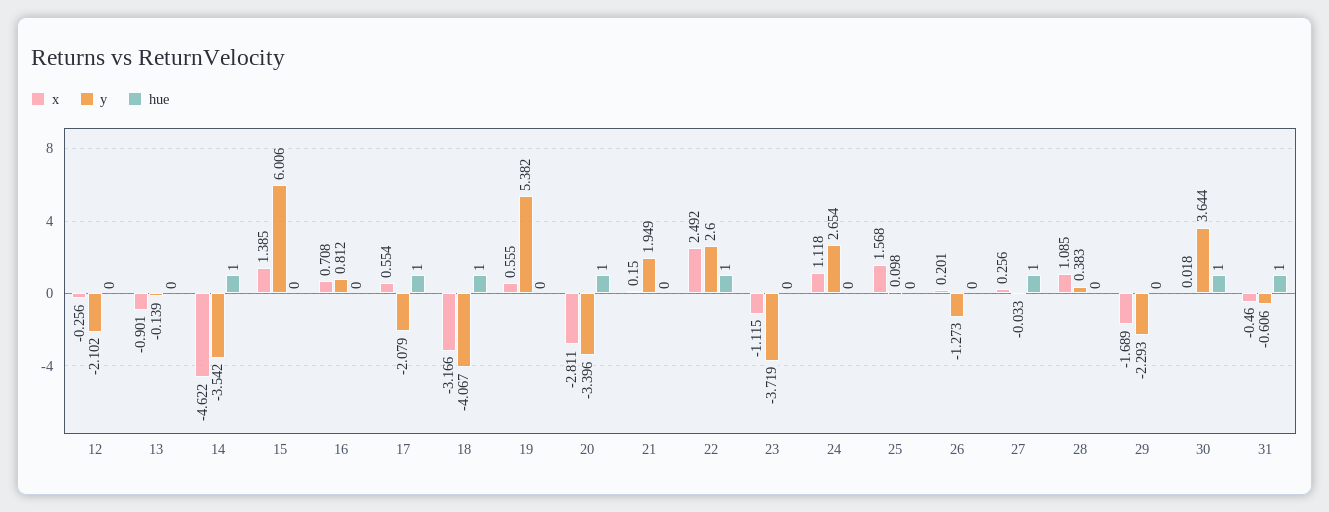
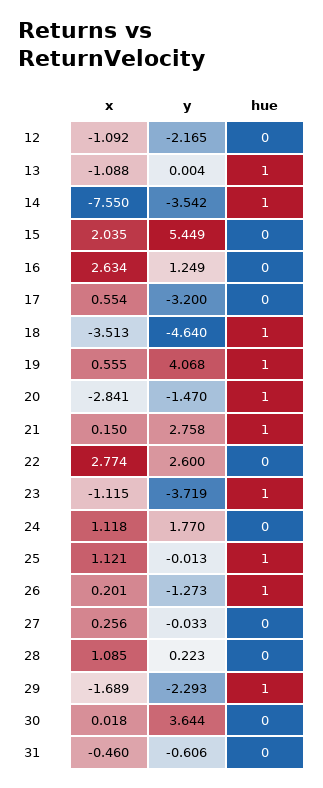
  {
    "x": {
-     "12": -0.256,
+     "12": -1.092,
-     "13": -0.901,
+     "13": -1.088,
-     "14": -4.622,
+     "14": -7.55,
-     "15": 1.385,
+     "15": 2.035,
-     "16": 0.708,
+     "16": 2.634,
      "17": 0.554,
-     "18": -3.166,
+     "18": -3.513,
      "19": 0.555,
-     "20": -2.811,
+     "20": -2.841,
      "21": 0.15,
-     "22": 2.492,
+     "22": 2.774,
      "23": -1.115,
      "24": 1.118,
-     "25": 1.568,
+     "25": 1.121,
      "26": 0.201,
      "27": 0.256,
      "28": 1.085,
      "29": -1.689,
      "30": 0.018,
      "31": -0.46
    },
    "y": {
-     "12": -2.102,
+     "12": -2.165,
-     "13": -0.139,
+     "13": 0.004,
      "14": -3.542,
-     "15": 6.006,
+     "15": 5.449,
-     "16": 0.812,
+     "16": 1.249,
-     "17": -2.079,
+     "17": -3.2,
-     "18": -4.067,
+     "18": -4.64,
-     "19": 5.382,
+     "19": 4.068,
-     "20": -3.396,
+     "20": -1.47,
-     "21": 1.949,
+     "21": 2.758,
      "22": 2.6,
      "23": -3.719,
-     "24": 2.654,
+     "24": 1.77,
-     "25": 0.098,
+     "25": -0.013,
      "26": -1.273,
      "27": -0.033,
-     "28": 0.383,
+     "28": 0.223,
      "29": -2.293,
      "30": 3.644,
      "31": -0.606
    },
    "hue": {
      "12": 0,
-     "13": 0,
+     "13": 1,
      "14": 1,
      "15": 0,
      "16": 0,
-     "17": 1,
+     "17": 0,
      "18": 1,
-     "19": 0,
+     "19": 1,
      "20": 1,
-     "21": 0,
+     "21": 1,
-     "22": 1,
+     "22": 0,
-     "23": 0,
+     "23": 1,
      "24": 0,
-     "25": 0,
+     "25": 1,
-     "26": 0,
+     "26": 1,
-     "27": 1,
+     "27": 0,
      "28": 0,
-     "29": 0,
+     "29": 1,
-     "30": 1,
+     "30": 0,
-     "31": 1
+     "31": 0
    }
  }

